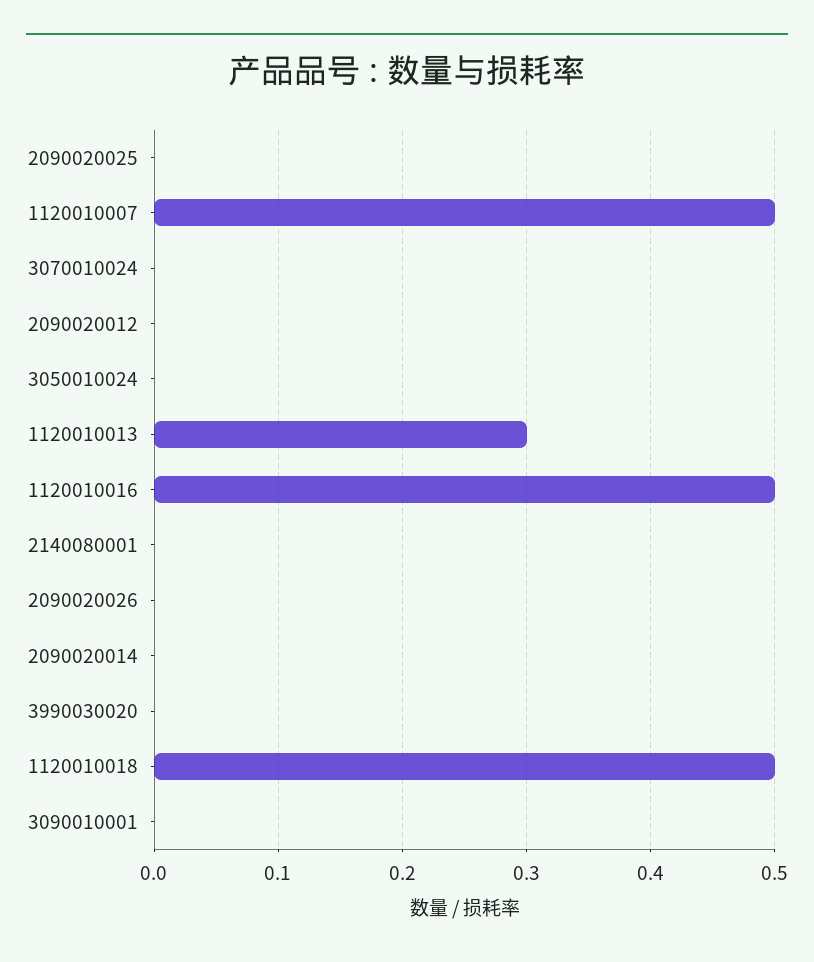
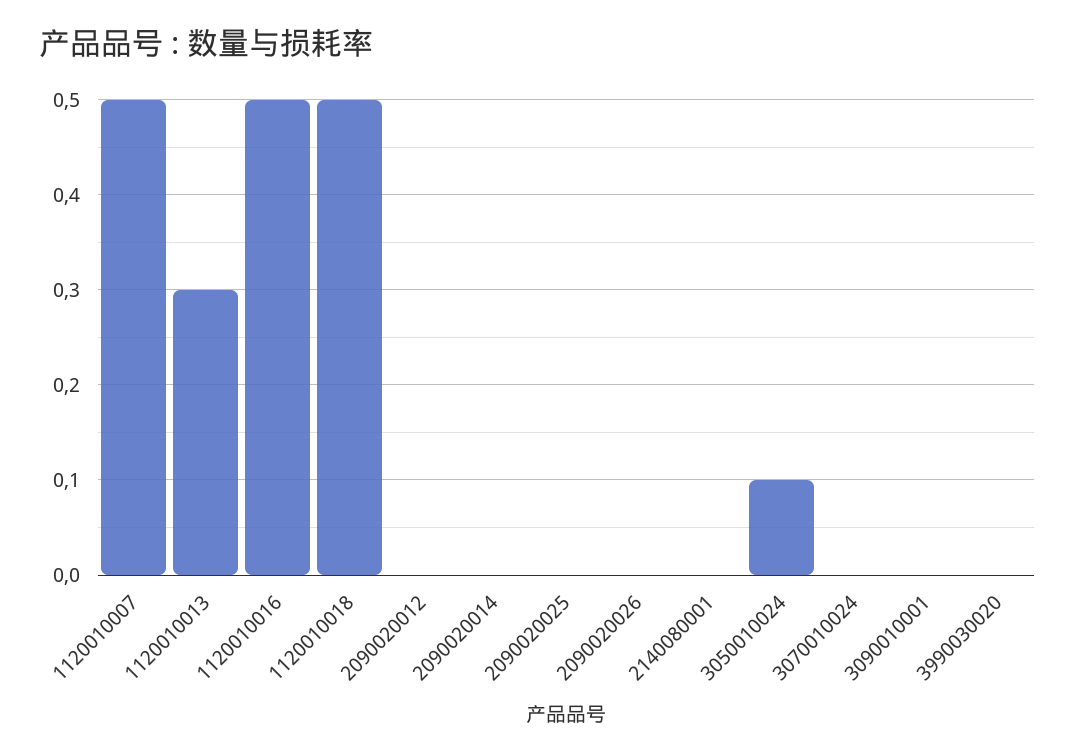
  {
    "2090020025": 0,
    "1120010007": 0.5,
    "3070010024": 0,
    "2090020012": 0,
-   "3050010024": 0,
+   "3050010024": 0.1,
    "1120010013": 0.3,
    "1120010016": 0.5,
    "2140080001": 0,
    "2090020026": 0,
    "2090020014": 0,
    "3990030020": 0,
    "1120010018": 0.5,
    "3090010001": 0
  }

